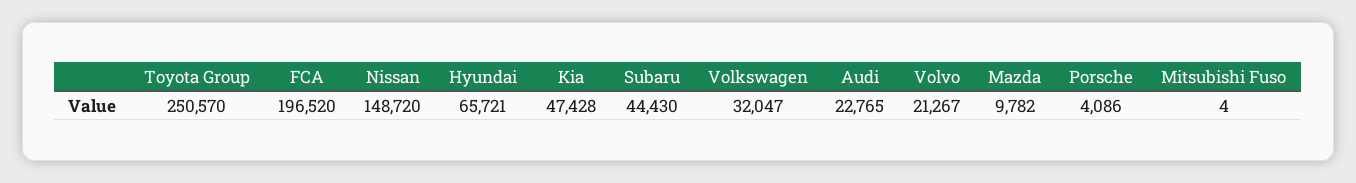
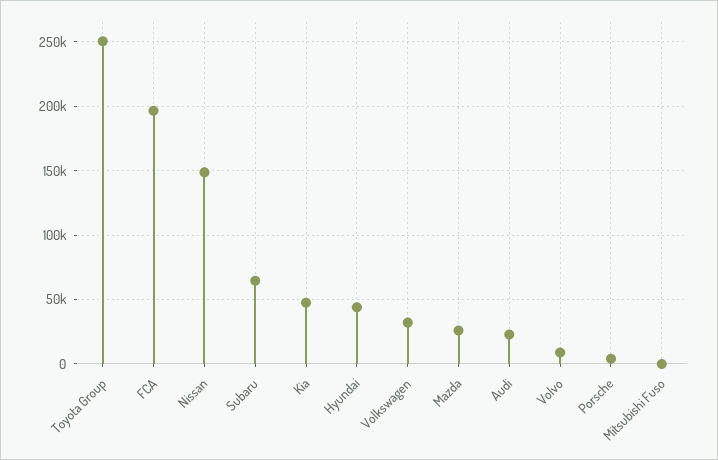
  {
    "Toyota Group": 250570,
    "FCA": 196520,
    "Nissan": 148720,
-   "Hyundai": 65721,
+   "Hyundai": 45000,
    "Kia": 47428,
-   "Subaru": 44430,
+   "Subaru": 65000,
    "Volkswagen": 32047,
    "Audi": 22765,
-   "Volvo": 21267,
+   "Volvo": 10000,
-   "Mazda": 9782,
+   "Mazda": 25000,
    "Porsche": 4086,
    "Mitsubishi Fuso": 4
  }

